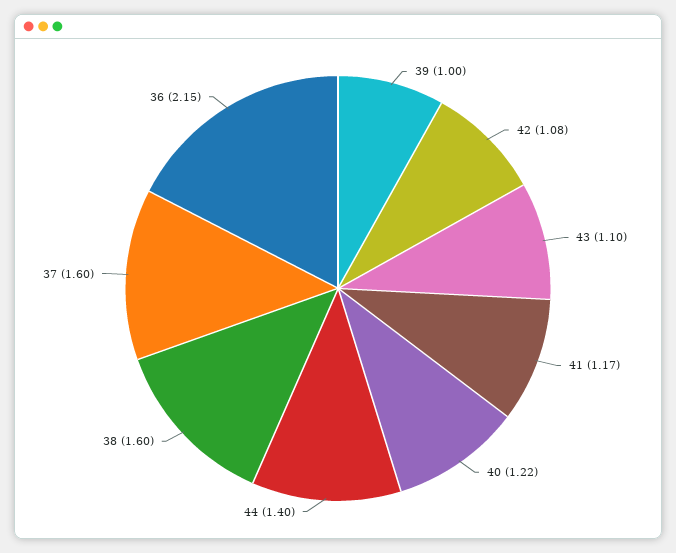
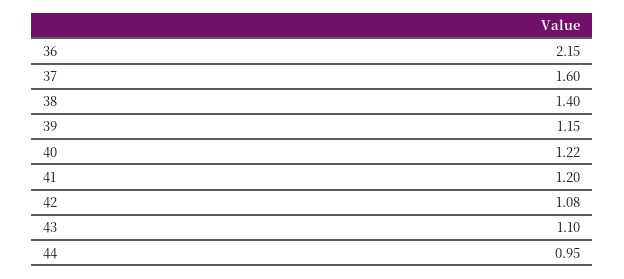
  {
-   "39": 1,
+   "39": 1.15,
    "42": 1.08,
    "43": 1.1,
-   "41": 1.17,
+   "41": 1.2,
    "40": 1.22,
-   "44": 1.4,
+   "44": 0.95,
-   "38": 1.6,
+   "38": 1.4,
    "37": 1.6,
    "36": 2.15
  }

